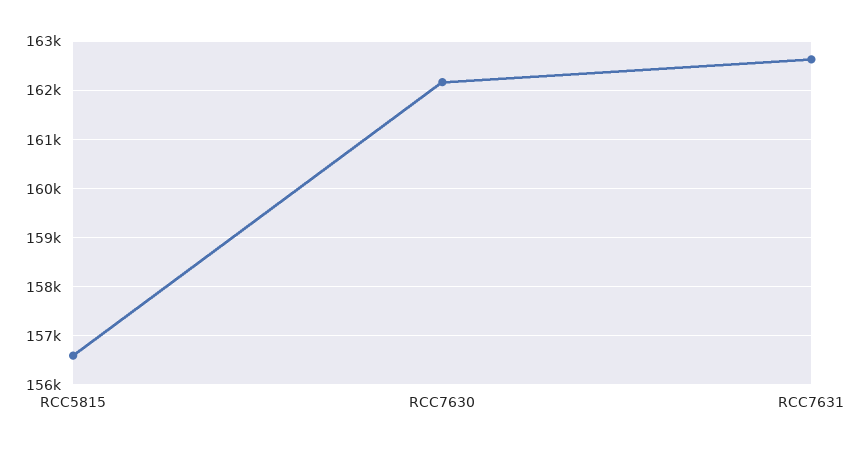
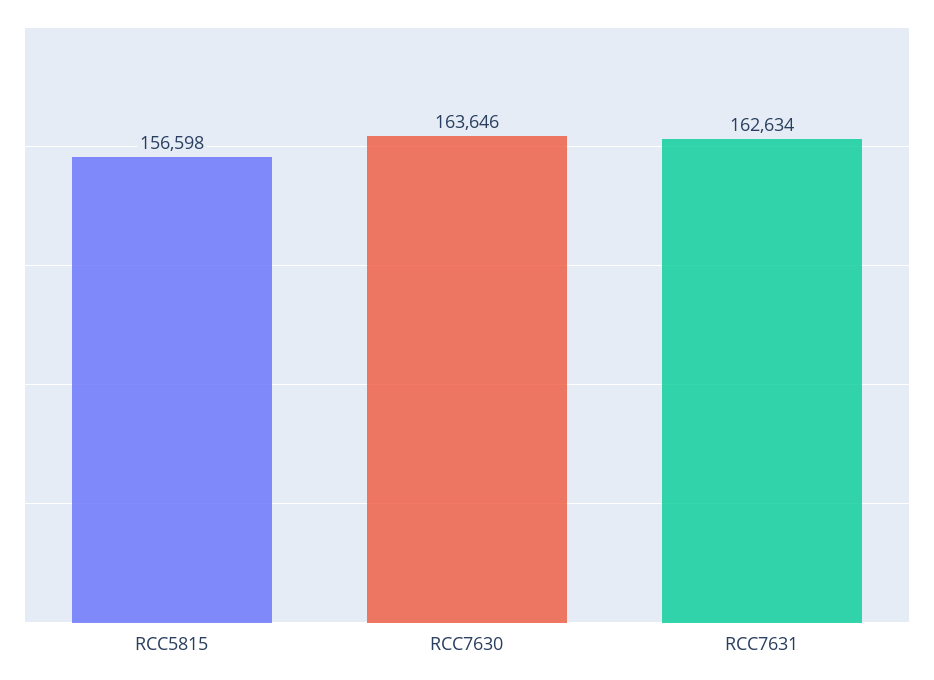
  {
    "RCC5815": 156598,
-   "RCC7630": 162200,
+   "RCC7630": 163646,
    "RCC7631": 162634
  }

